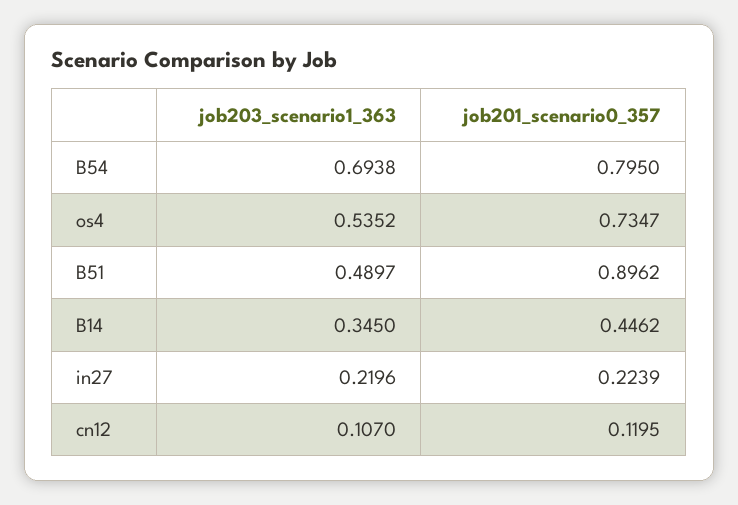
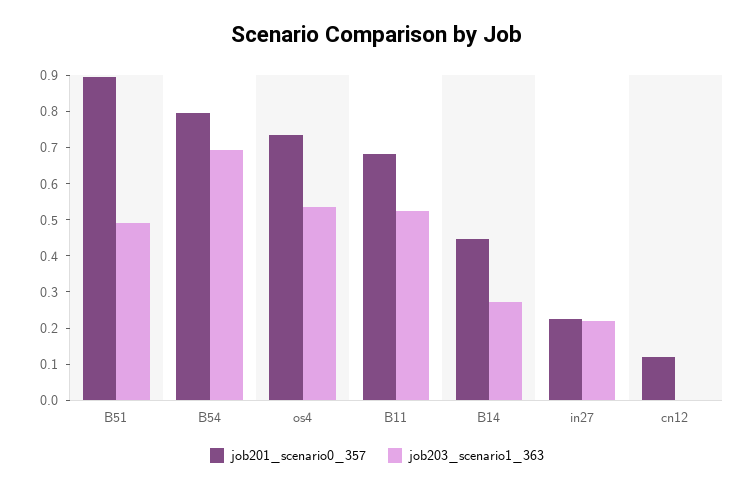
  {
    "job203_scenario1_363": {
      "B54": 0.6938,
      "os4": 0.5352,
      "B51": 0.4897,
-     "B14": 0.345,
+     "B14": 0.275,
      "in27": 0.2196,
-     "cn12": 0.107
+     "cn12": 0,
+     "B11": 0.525
    },
    "job201_scenario0_357": {
      "B54": 0.795,
      "os4": 0.7347,
      "B51": 0.8962,
      "B14": 0.4462,
      "in27": 0.2239,
-     "cn12": 0.1195
+     "cn12": 0.1195,
+     "B11": 0.675
    }
  }

